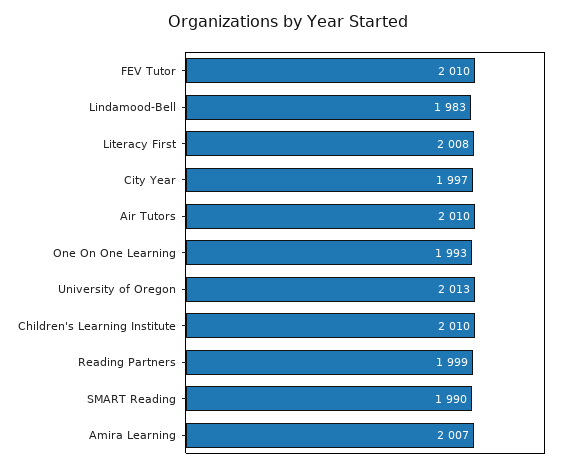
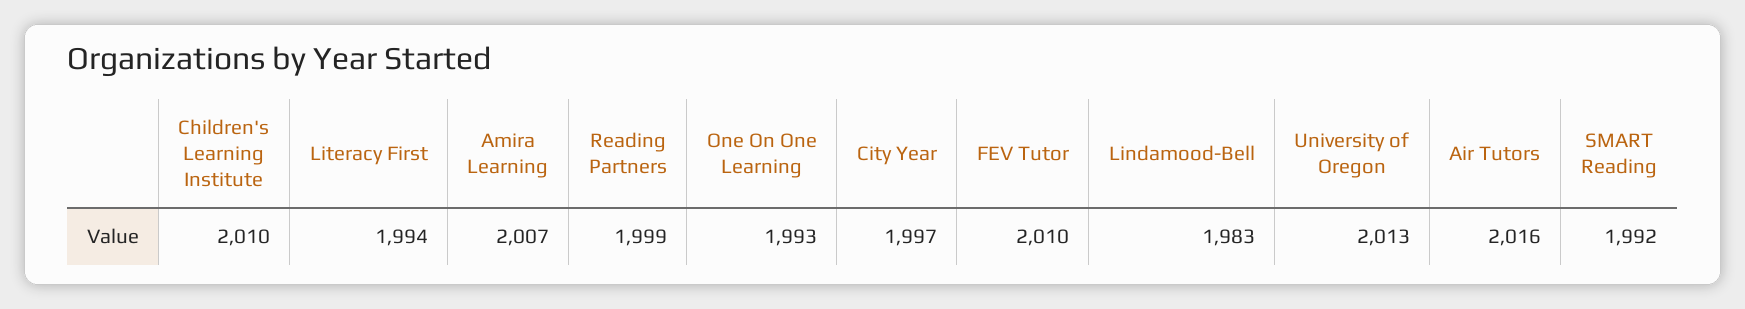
  {
    "FEV Tutor": 2010,
    "Lindamood-Bell": 1983,
-   "Literacy First": 2008,
+   "Literacy First": 1994,
    "City Year": 1997,
-   "Air Tutors": 2010,
+   "Air Tutors": 2016,
    "One On One Learning": 1993,
    "University of Oregon": 2013,
    "Children's Learning Institute": 2010,
    "Reading Partners": 1999,
-   "SMART Reading": 1990,
+   "SMART Reading": 1992,
    "Amira Learning": 2007
  }

